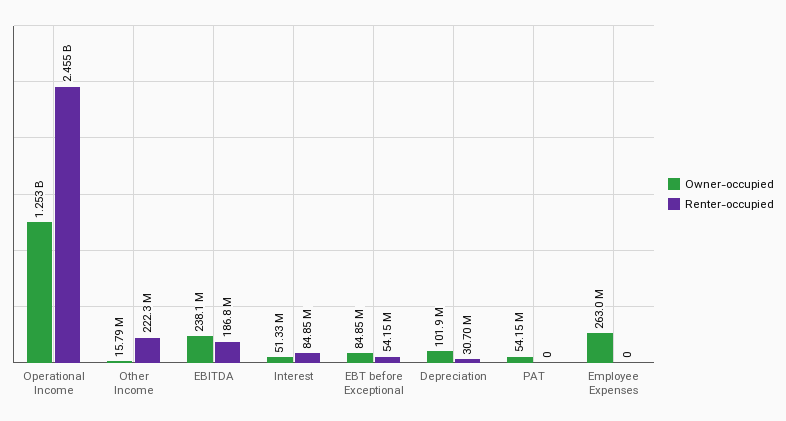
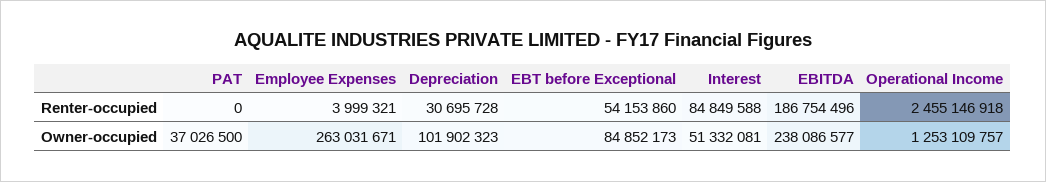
  {
    "Owner-occupied": {
      "Operational Income": 1253109757,
-     "Other Income": 15790000,
      "EBITDA": 238086577,
      "Interest": 51332081,
      "EBT before Exceptional": 84852173,
      "Depreciation": 101902323,
-     "PAT": 54150000,
+     "PAT": 37026500,
      "Employee Expenses": 263031671
    },
    "Renter-occupied": {
      "Operational Income": 2455146918,
-     "Other Income": 222300000,
      "EBITDA": 186754496,
      "Interest": 84849588,
      "EBT before Exceptional": 54153860,
      "Depreciation": 30695728,
      "PAT": 0,
-     "Employee Expenses": 0
+     "Employee Expenses": 3999321
    }
  }

